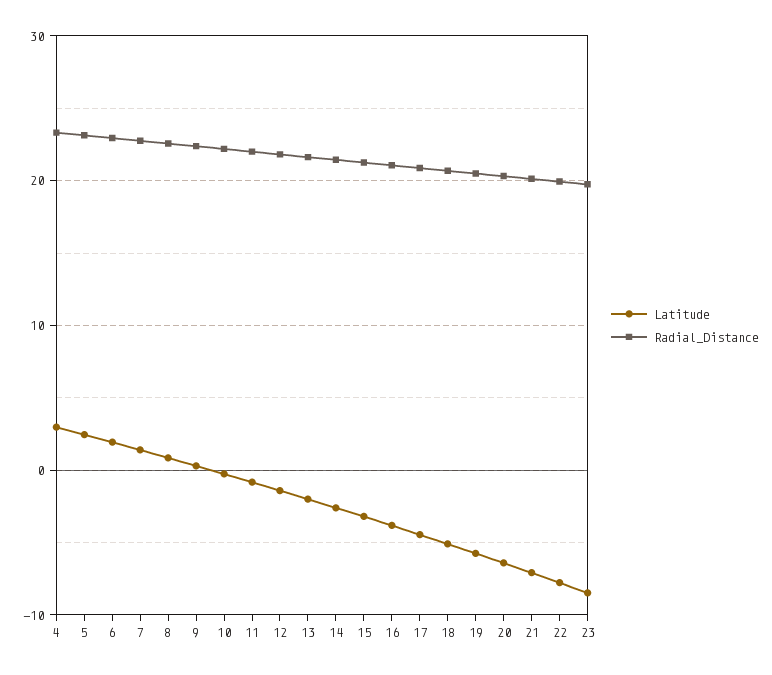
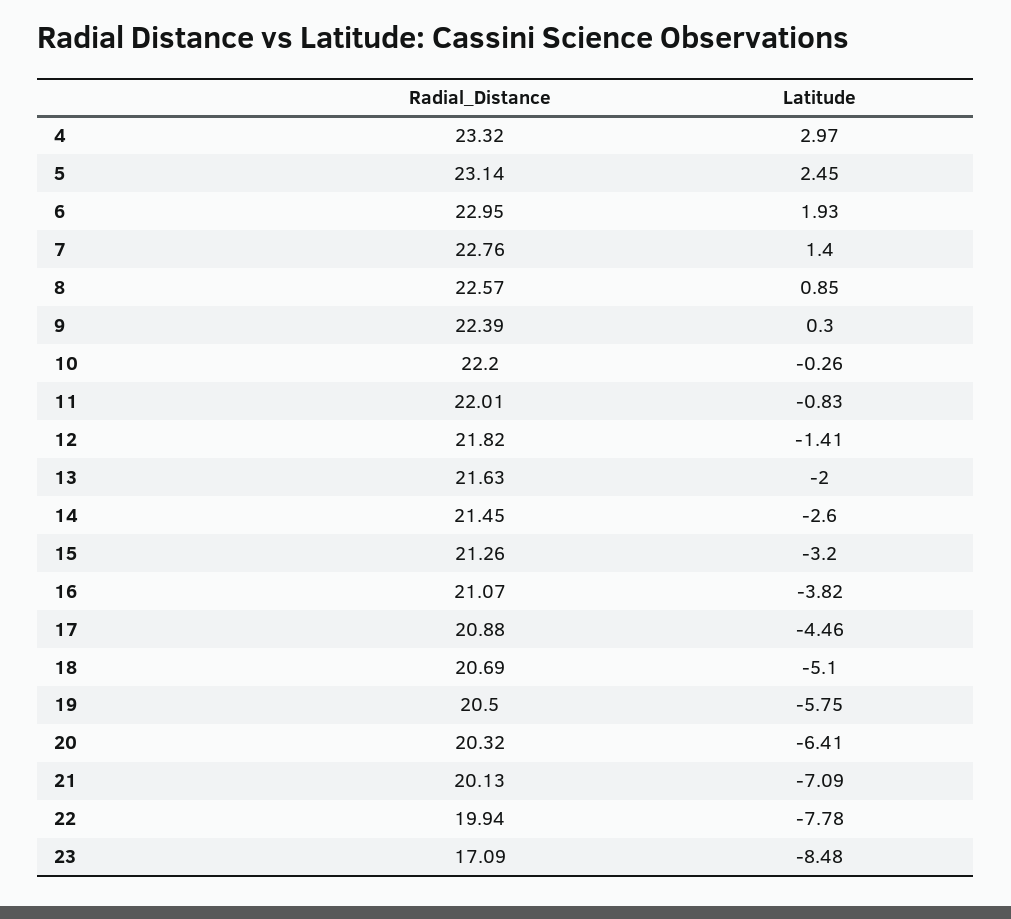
  {
    "Latitude": {
      "4": 2.97,
      "5": 2.45,
      "6": 1.93,
      "7": 1.4,
      "8": 0.85,
      "9": 0.3,
      "10": -0.26,
      "11": -0.83,
      "12": -1.41,
      "13": -2,
      "14": -2.6,
      "15": -3.2,
      "16": -3.82,
      "17": -4.46,
      "18": -5.1,
      "19": -5.75,
      "20": -6.41,
      "21": -7.09,
      "22": -7.78,
      "23": -8.48
    },
    "Radial_Distance": {
      "4": 23.32,
      "5": 23.14,
      "6": 22.95,
      "7": 22.76,
      "8": 22.57,
      "9": 22.39,
      "10": 22.2,
      "11": 22.01,
      "12": 21.82,
      "13": 21.63,
      "14": 21.45,
      "15": 21.26,
      "16": 21.07,
      "17": 20.88,
      "18": 20.69,
      "19": 20.5,
      "20": 20.32,
      "21": 20.13,
      "22": 19.94,
-     "23": 20
+     "23": 17.09
    }
  }

